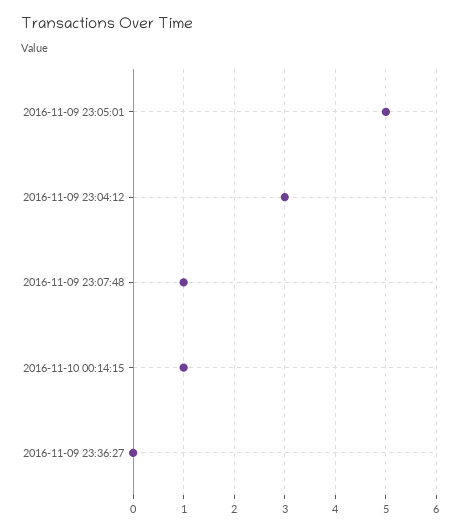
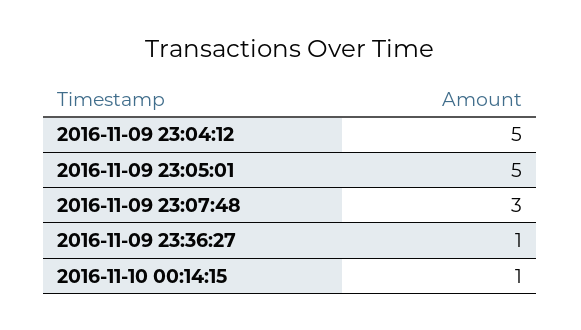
  {
    "2016-11-09 23:05:01": 5,
-   "2016-11-09 23:04:12": 3,
+   "2016-11-09 23:04:12": 5,
-   "2016-11-09 23:07:48": 1,
+   "2016-11-09 23:07:48": 3,
    "2016-11-10 00:14:15": 1,
-   "2016-11-09 23:36:27": 0
+   "2016-11-09 23:36:27": 1
  }

